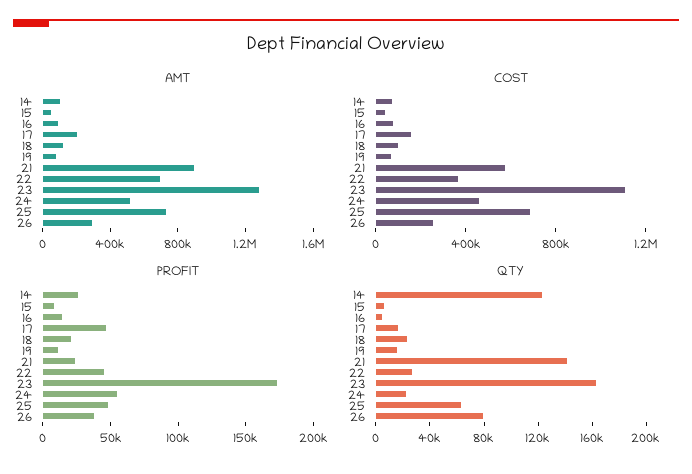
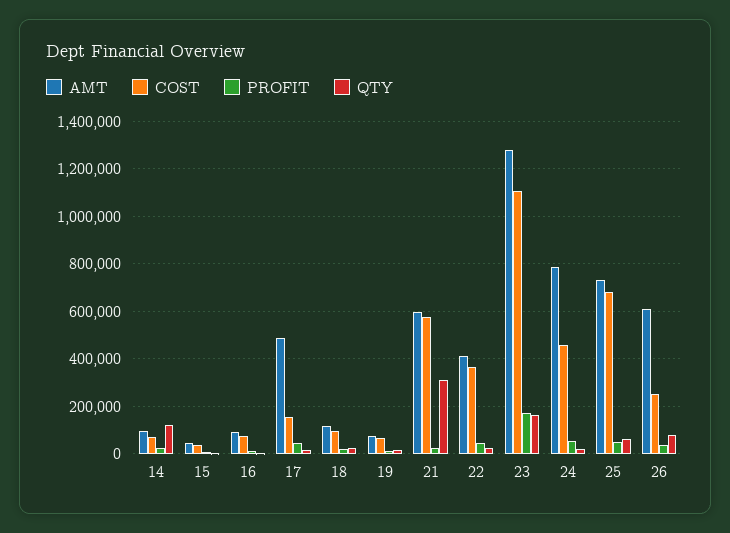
  {
    "AMT": {
      "14": 100000,
      "15": 50000,
      "16": 100000,
-     "17": 200000,
+     "17": 500000,
      "18": 100000,
      "19": 100000,
-     "21": 900000,
+     "21": 600000,
-     "22": 700000,
+     "22": 400000,
      "23": 1300000,
-     "24": 500000,
+     "24": 800000,
      "25": 750000,
-     "26": 300000
+     "26": 600000
    },
    "COST": {
      "14": 50000,
      "15": 50000,
      "16": 100000,
      "17": 150000,
      "18": 100000,
      "19": 50000,
      "21": 600000,
      "22": 350000,
      "23": 1100000,
      "24": 450000,
      "25": 700000,
      "26": 250000
    },
    "PROFIT": {
      "14": 30000,
      "15": 10000,
      "16": 10000,
      "17": 50000,
      "18": 20000,
      "19": 10000,
      "21": 20000,
      "22": 50000,
      "23": 170000,
      "24": 60000,
      "25": 50000,
      "26": 40000
    },
    "QTY": {
      "14": 120000,
      "15": 10000,
      "16": 0,
      "17": 20000,
      "18": 20000,
      "19": 20000,
-     "21": 140000,
+     "21": 300000,
      "22": 30000,
      "23": 160000,
      "24": 20000,
      "25": 60000,
      "26": 80000
    }
  }

